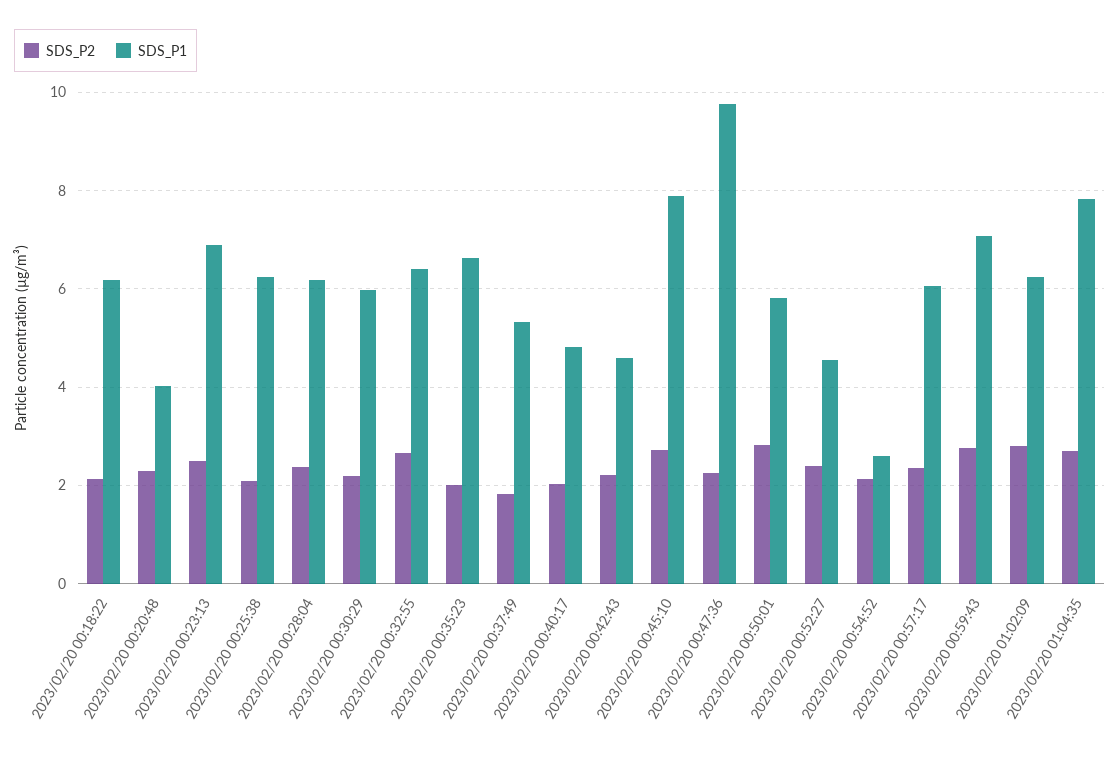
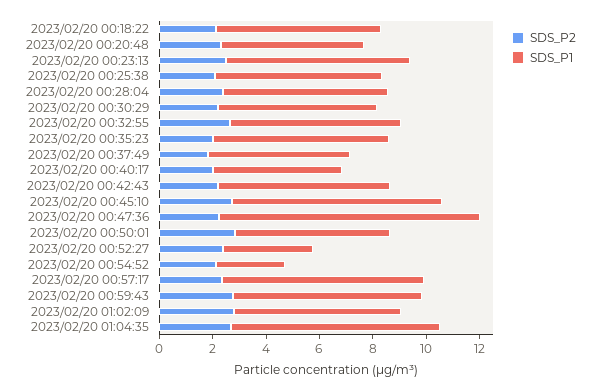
  {
    "SDS_P2": {
      "2023/02/20 00:18:22": 2.2,
      "2023/02/20 00:20:48": 2.4,
      "2023/02/20 00:23:13": 2.6,
      "2023/02/20 00:25:38": 2,
      "2023/02/20 00:28:04": 2.4,
      "2023/02/20 00:30:29": 2.2,
      "2023/02/20 00:32:55": 2.6,
      "2023/02/20 00:35:23": 2,
      "2023/02/20 00:37:49": 1.8,
      "2023/02/20 00:40:17": 2,
      "2023/02/20 00:42:43": 2.2,
      "2023/02/20 00:45:10": 2.8,
      "2023/02/20 00:47:36": 2.2,
      "2023/02/20 00:50:01": 2.8,
      "2023/02/20 00:52:27": 2.4,
      "2023/02/20 00:54:52": 2.2,
      "2023/02/20 00:57:17": 2.4,
      "2023/02/20 00:59:43": 2.8,
      "2023/02/20 01:02:09": 2.8,
      "2023/02/20 01:04:35": 2.8
    },
    "SDS_P1": {
      "2023/02/20 00:18:22": 6.2,
-     "2023/02/20 00:20:48": 4,
+     "2023/02/20 00:20:48": 5.5,
      "2023/02/20 00:23:13": 7,
      "2023/02/20 00:25:38": 6.2,
      "2023/02/20 00:28:04": 6.2,
      "2023/02/20 00:30:29": 6,
      "2023/02/20 00:32:55": 6.4,
      "2023/02/20 00:35:23": 6.6,
      "2023/02/20 00:37:49": 5.4,
      "2023/02/20 00:40:17": 4.8,
-     "2023/02/20 00:42:43": 4.6,
+     "2023/02/20 00:42:43": 6.5,
      "2023/02/20 00:45:10": 7.8,
      "2023/02/20 00:47:36": 9.8,
      "2023/02/20 00:50:01": 5.8,
-     "2023/02/20 00:52:27": 4.6,
+     "2023/02/20 00:52:27": 3.5,
      "2023/02/20 00:54:52": 2.6,
-     "2023/02/20 00:57:17": 6,
+     "2023/02/20 00:57:17": 7.5,
      "2023/02/20 00:59:43": 7,
      "2023/02/20 01:02:09": 6.2,
      "2023/02/20 01:04:35": 7.8
    }
  }

